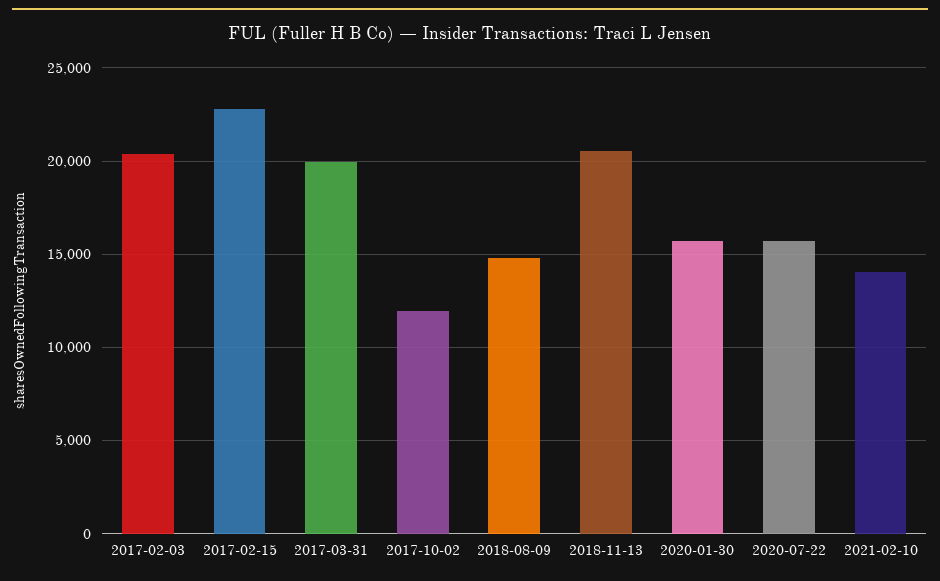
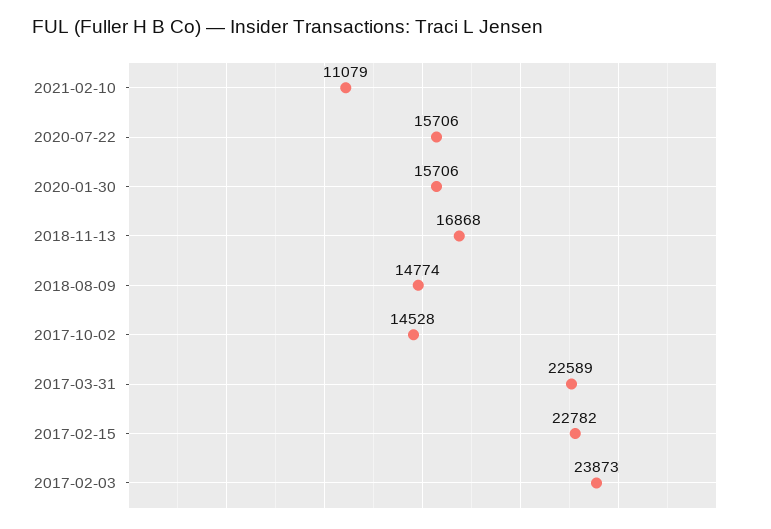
  {
-   "2017-02-03": 20500,
+   "2017-02-03": 23873,
    "2017-02-15": 22782,
-   "2017-03-31": 20000,
+   "2017-03-31": 22589,
-   "2017-10-02": 12000,
+   "2017-10-02": 14528,
    "2018-08-09": 14774,
-   "2018-11-13": 20500,
+   "2018-11-13": 16868,
    "2020-01-30": 15706,
    "2020-07-22": 15706,
-   "2021-02-10": 14000
+   "2021-02-10": 11079
  }

